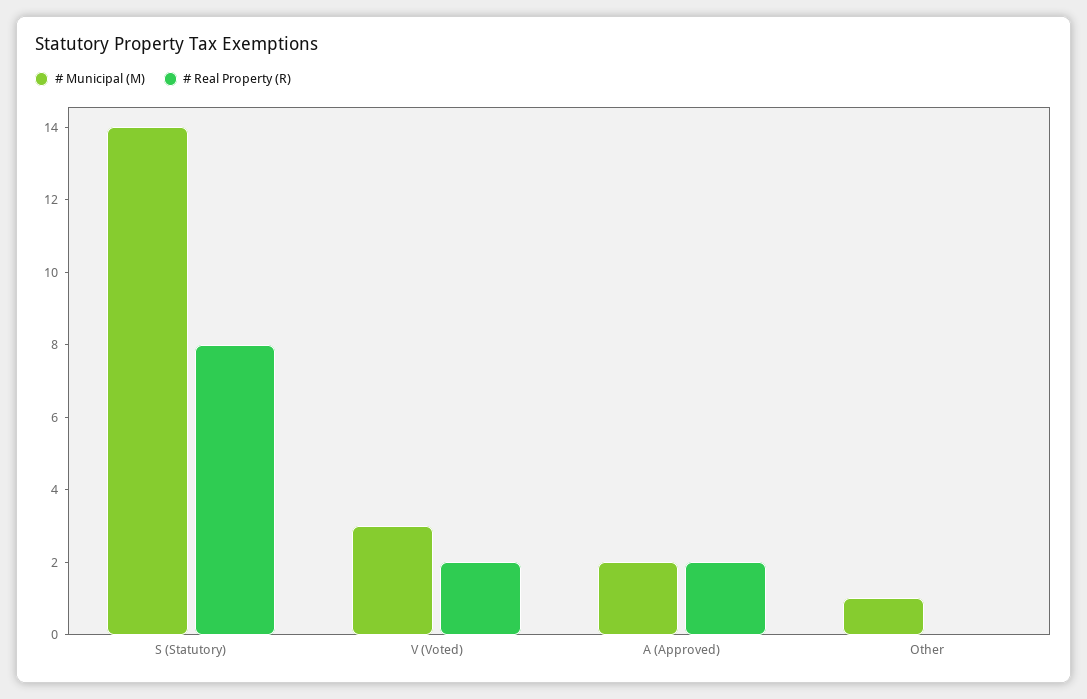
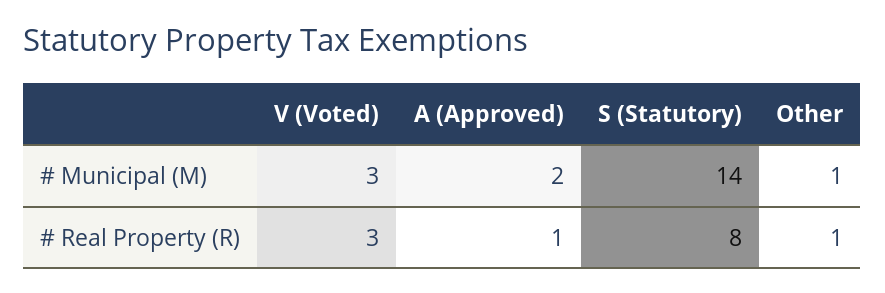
  {
    "# Municipal (M)": {
      "S (Statutory)": 14,
      "V (Voted)": 3,
      "A (Approved)": 2,
      "Other": 1
    },
    "# Real Property (R)": {
      "S (Statutory)": 8,
-     "V (Voted)": 2,
+     "V (Voted)": 3,
-     "A (Approved)": 2,
+     "A (Approved)": 1,
-     "Other": 0
+     "Other": 1
    }
  }

